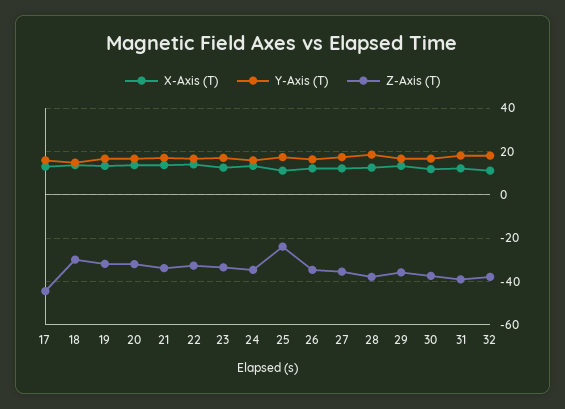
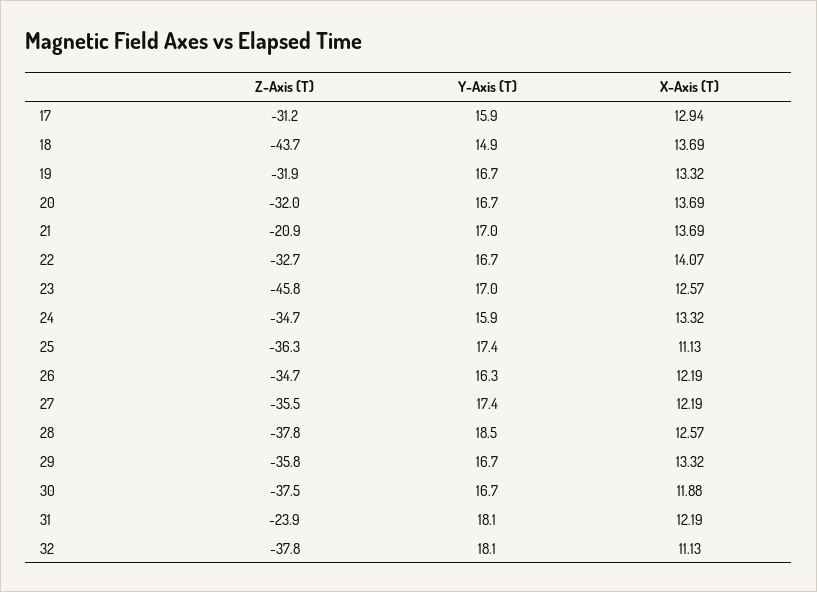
  {
    "X-Axis (T)": {
      "17": 12.94,
      "18": 13.69,
      "19": 13.32,
      "20": 13.69,
      "21": 13.69,
      "22": 14.07,
      "23": 12.57,
      "24": 13.32,
      "25": 11.13,
      "26": 12.19,
      "27": 12.19,
      "28": 12.57,
      "29": 13.32,
      "30": 11.88,
      "31": 12.19,
      "32": 11.13
    },
    "Y-Axis (T)": {
      "17": 15.9,
      "18": 14.9,
      "19": 16.7,
      "20": 16.7,
      "21": 17,
      "22": 16.7,
      "23": 17,
      "24": 15.9,
      "25": 17.4,
      "26": 16.3,
      "27": 17.4,
      "28": 18.5,
      "29": 16.7,
      "30": 16.7,
      "31": 18.1,
      "32": 18.1
    },
    "Z-Axis (T)": {
-     "17": -45,
+     "17": -31.2,
-     "18": -30,
+     "18": -43.7,
      "19": -31.9,
      "20": -32,
-     "21": -35,
+     "21": -20.9,
      "22": -32.7,
-     "23": -35,
+     "23": -45.8,
      "24": -34.7,
-     "25": -25,
+     "25": -36.3,
      "26": -34.7,
      "27": -35.5,
      "28": -37.8,
      "29": -35.8,
      "30": -37.5,
-     "31": -40,
+     "31": -23.9,
      "32": -37.8
    }
  }

